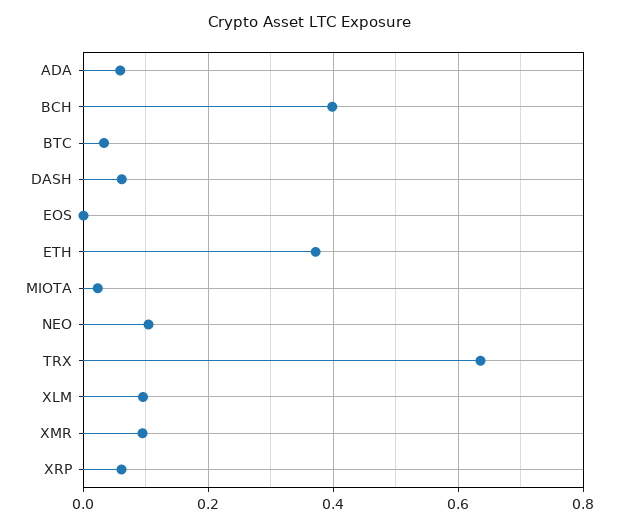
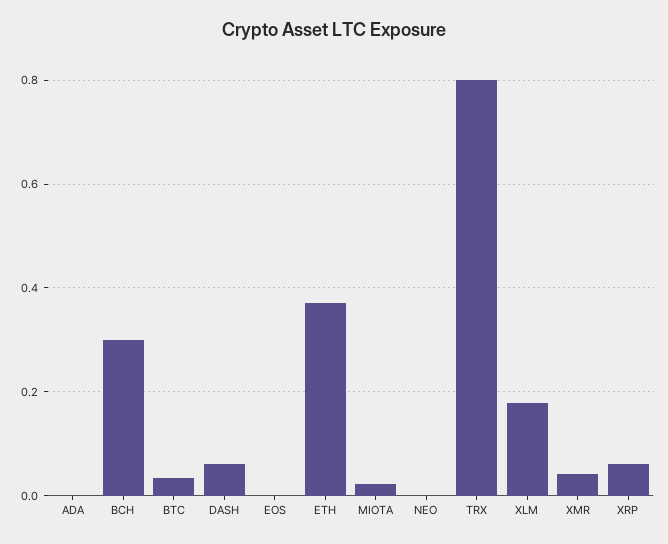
  {
-   "ADA": 0.06,
+   "ADA": 0,
-   "BCH": 0.4,
+   "BCH": 0.3,
    "BTC": 0.04,
    "DASH": 0.06,
    "EOS": 0,
    "ETH": 0.38,
    "MIOTA": 0.02,
-   "NEO": 0.1,
+   "NEO": 0,
-   "TRX": 0.64,
+   "TRX": 0.8,
-   "XLM": 0.1,
+   "XLM": 0.18,
-   "XMR": 0.1,
+   "XMR": 0.04,
    "XRP": 0.06
  }

